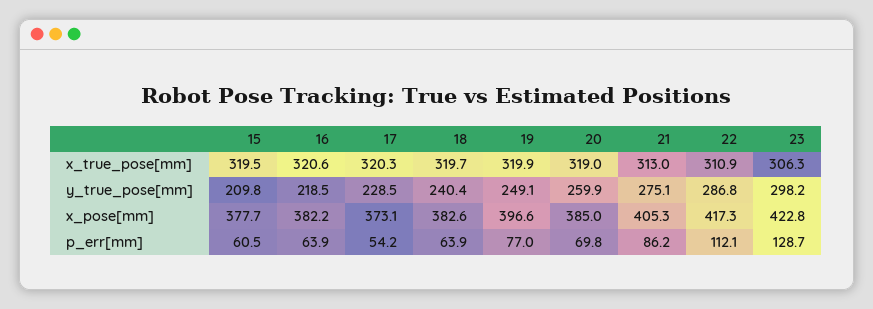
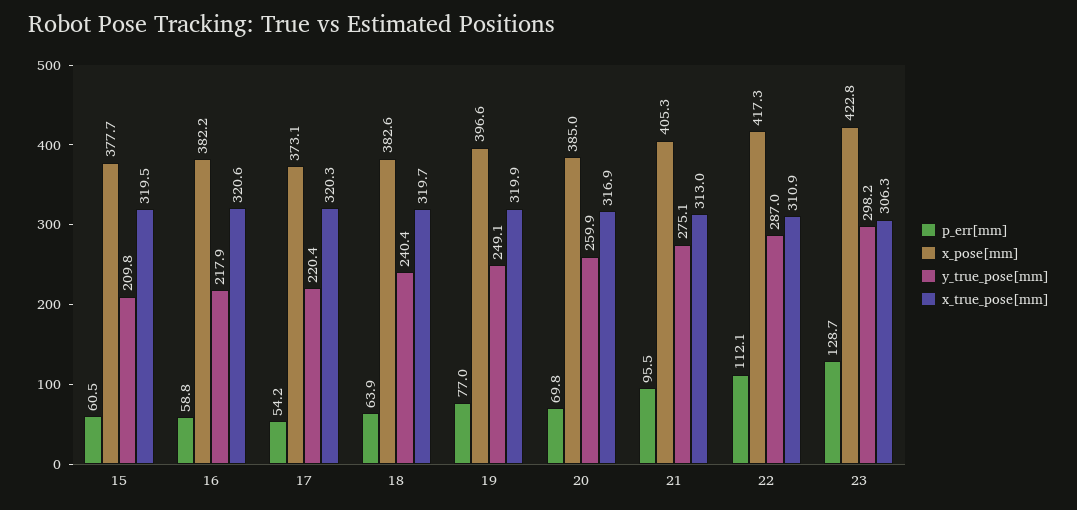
  {
    "x_true_pose[mm]": {
      "15": 319.5,
      "16": 320.6,
      "17": 320.3,
      "18": 319.7,
      "19": 319.9,
-     "20": 319,
+     "20": 316.9,
      "21": 313,
      "22": 310.9,
      "23": 306.3
    },
    "y_true_pose[mm]": {
      "15": 209.8,
-     "16": 218.5,
+     "16": 217.9,
-     "17": 228.5,
+     "17": 220.4,
      "18": 240.4,
      "19": 249.1,
      "20": 259.9,
      "21": 275.1,
-     "22": 286.8,
+     "22": 287,
      "23": 298.2
    },
    "x_pose[mm]": {
      "15": 377.7,
      "16": 382.2,
      "17": 373.1,
      "18": 382.6,
      "19": 396.6,
      "20": 385,
      "21": 405.3,
      "22": 417.3,
      "23": 422.8
    },
    "p_err[mm]": {
      "15": 60.5,
-     "16": 63.9,
+     "16": 58.8,
      "17": 54.2,
      "18": 63.9,
      "19": 77,
      "20": 69.8,
-     "21": 86.2,
+     "21": 95.5,
      "22": 112.1,
      "23": 128.7
    }
  }

